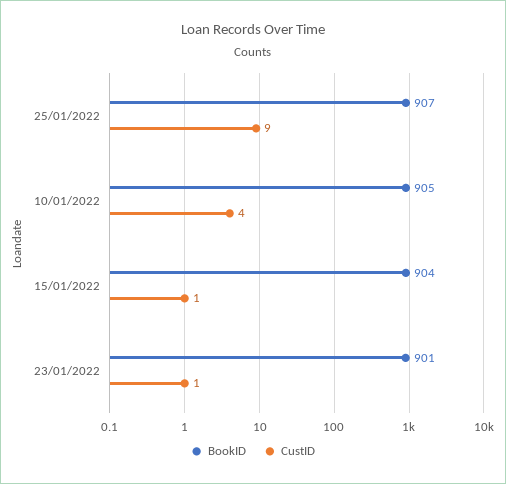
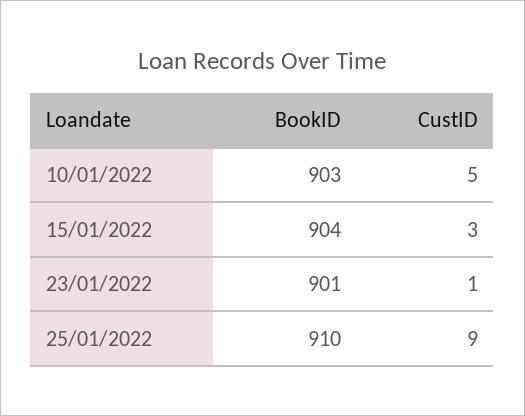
  {
    "BookID": {
-     "25/01/2022": 907,
+     "25/01/2022": 910,
-     "10/01/2022": 905,
+     "10/01/2022": 903,
      "15/01/2022": 904,
      "23/01/2022": 901
    },
    "CustID": {
      "25/01/2022": 9,
-     "10/01/2022": 4,
+     "10/01/2022": 5,
-     "15/01/2022": 1,
+     "15/01/2022": 3,
      "23/01/2022": 1
    }
  }

